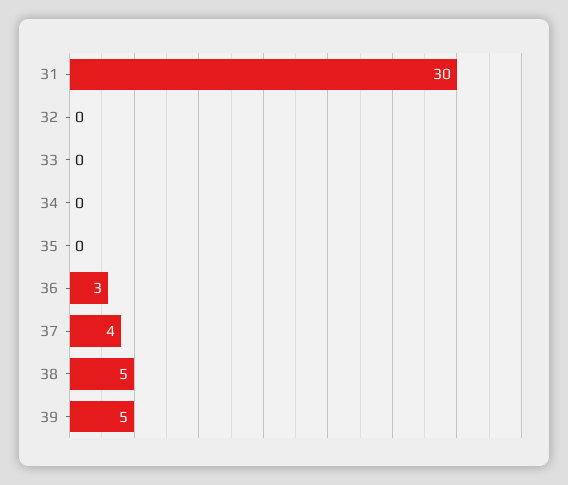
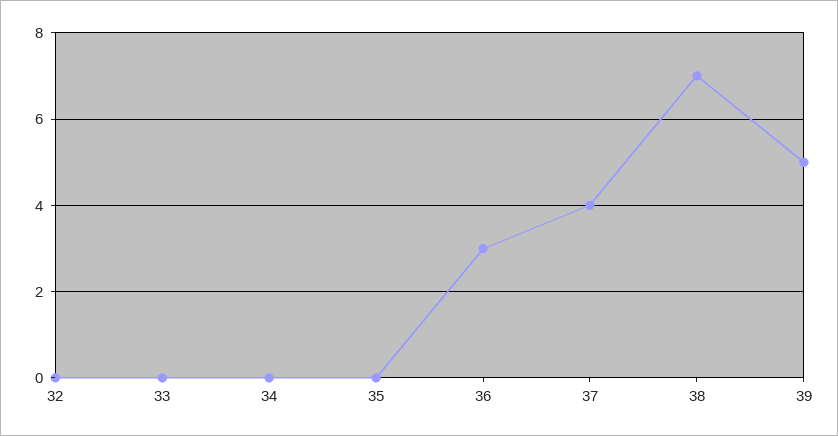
  {
-   "31": 30,
    "32": 0,
    "33": 0,
    "34": 0,
    "35": 0,
    "36": 3,
    "37": 4,
-   "38": 5,
+   "38": 7,
    "39": 5
  }

